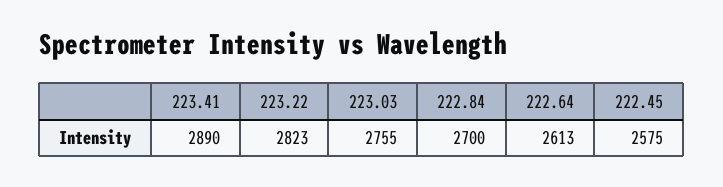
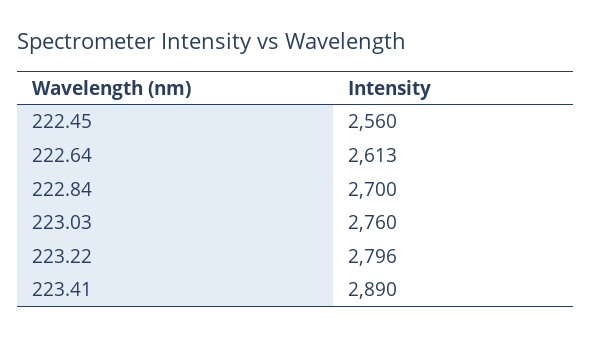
  {
    "223.41": 2890,
-   "223.22": 2823,
+   "223.22": 2796,
-   "223.03": 2755,
+   "223.03": 2760,
    "222.84": 2700,
    "222.64": 2613,
-   "222.45": 2575
+   "222.45": 2560
  }

